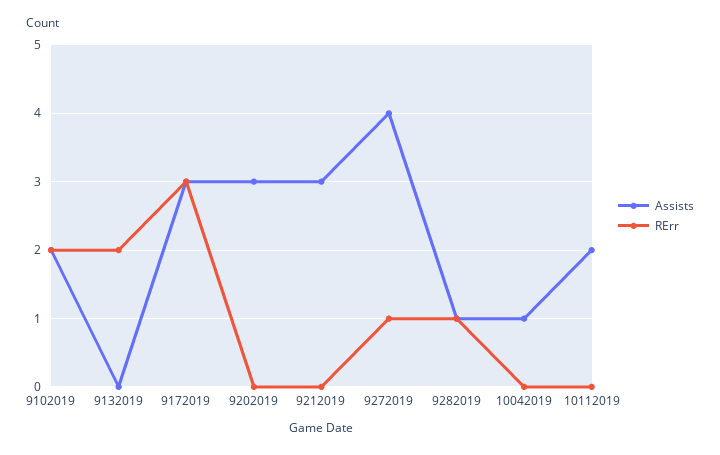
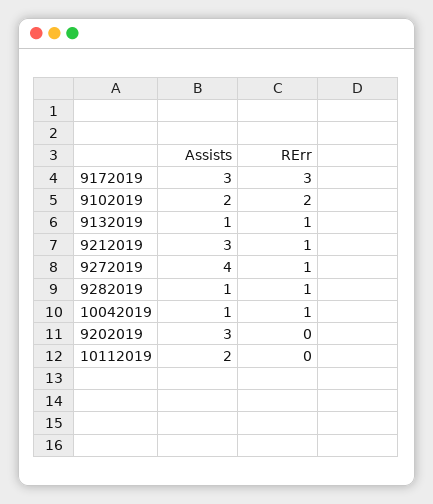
  {
    "Assists": {
      "9102019": 2,
-     "9132019": 0,
+     "9132019": 1,
      "9172019": 3,
      "9202019": 3,
      "9212019": 3,
      "9272019": 4,
      "9282019": 1,
      "10042019": 1,
      "10112019": 2
    },
    "RErr": {
      "9102019": 2,
-     "9132019": 2,
+     "9132019": 1,
      "9172019": 3,
      "9202019": 0,
-     "9212019": 0,
+     "9212019": 1,
      "9272019": 1,
      "9282019": 1,
-     "10042019": 0,
+     "10042019": 1,
      "10112019": 0
    }
  }

